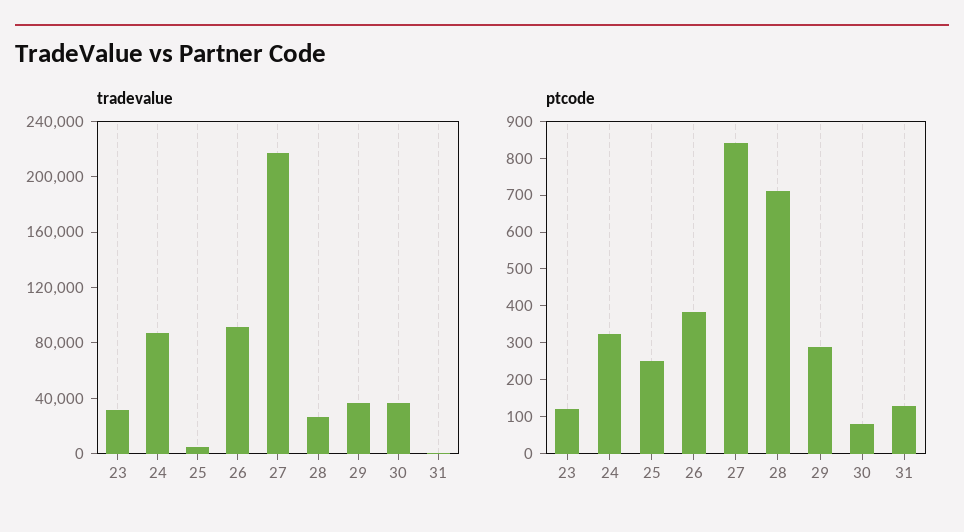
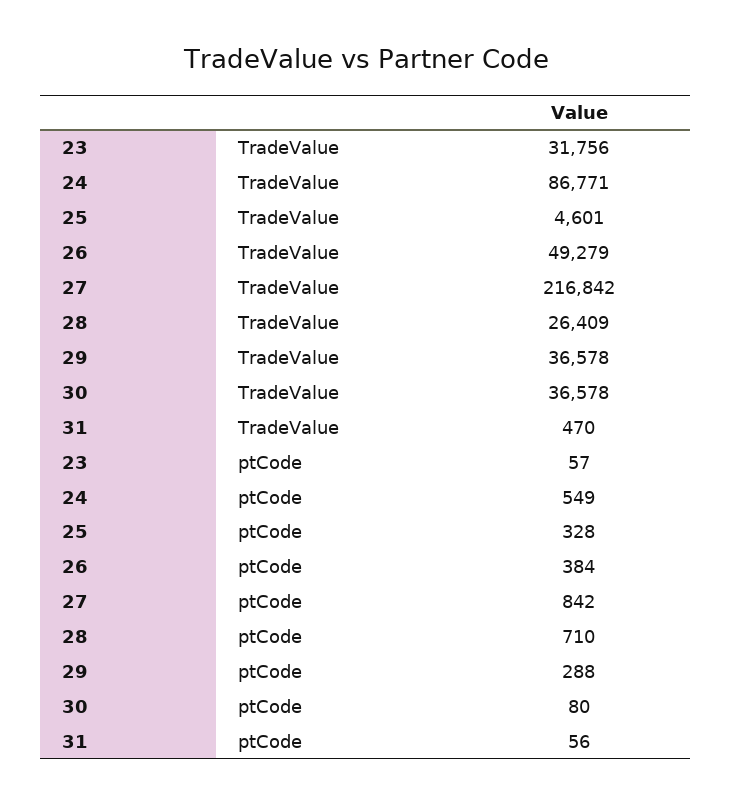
  {
    "tradevalue": {
      "23": 31756,
      "24": 86771,
      "25": 4601,
-     "26": 90000,
+     "26": 49279,
      "27": 216842,
      "28": 26409,
      "29": 36578,
      "30": 36578,
      "31": 470
    },
    "ptcode": {
-     "23": 125,
+     "23": 57,
-     "24": 325,
+     "24": 549,
-     "25": 250,
+     "25": 328,
      "26": 384,
      "27": 842,
      "28": 710,
      "29": 288,
      "30": 80,
-     "31": 125
+     "31": 56
    }
  }

